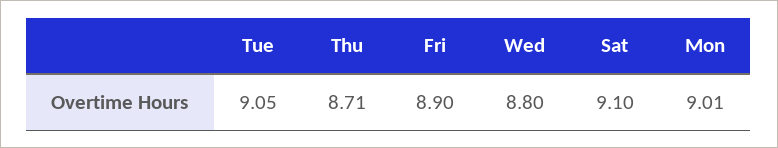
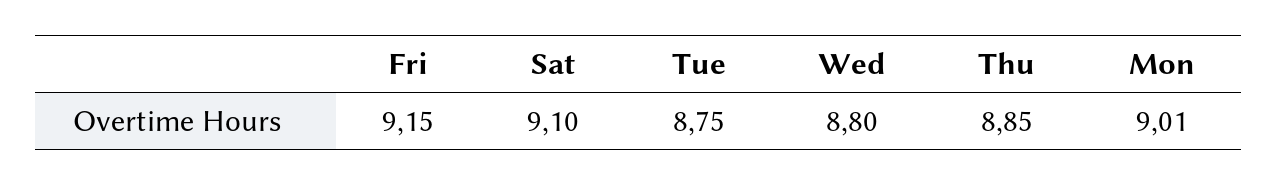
  {
-   "Tue": 9.05,
+   "Tue": 8.75,
-   "Thu": 8.71,
+   "Thu": 8.85,
-   "Fri": 8.9,
+   "Fri": 9.15,
    "Wed": 8.8,
    "Sat": 9.1,
    "Mon": 9.01
  }

